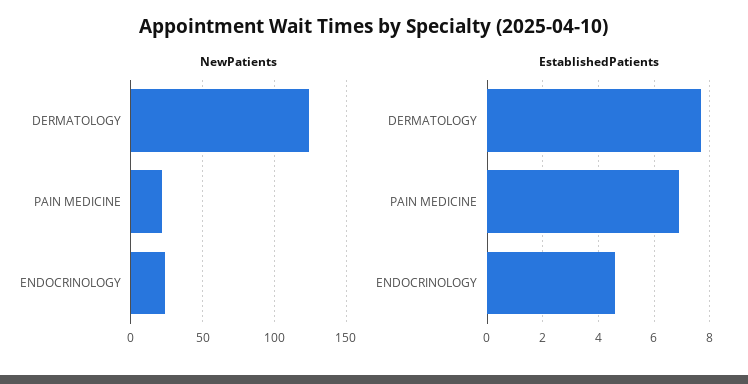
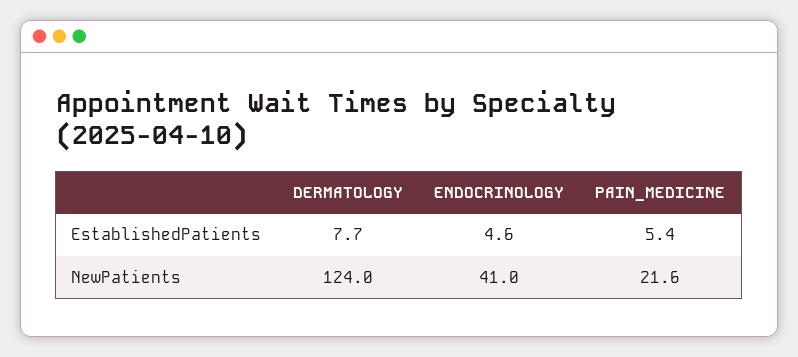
  {
    "NewPatients": {
      "DERMATOLOGY": 124,
      "PAIN MEDICINE": 21.6,
-     "ENDOCRINOLOGY": 25
+     "ENDOCRINOLOGY": 41
    },
    "EstablishedPatients": {
      "DERMATOLOGY": 7.7,
-     "PAIN MEDICINE": 7,
+     "PAIN MEDICINE": 5.4,
      "ENDOCRINOLOGY": 4.6
    }
  }

